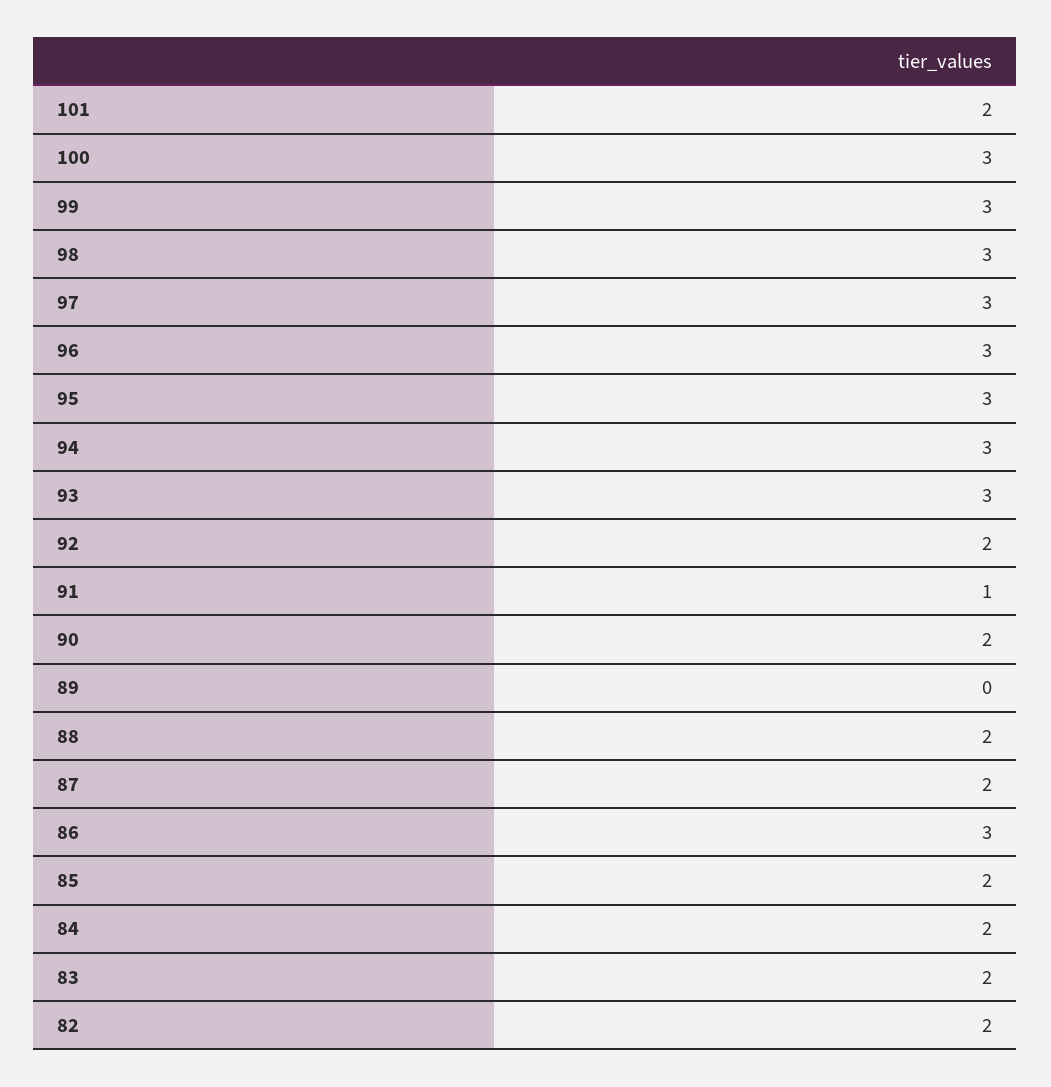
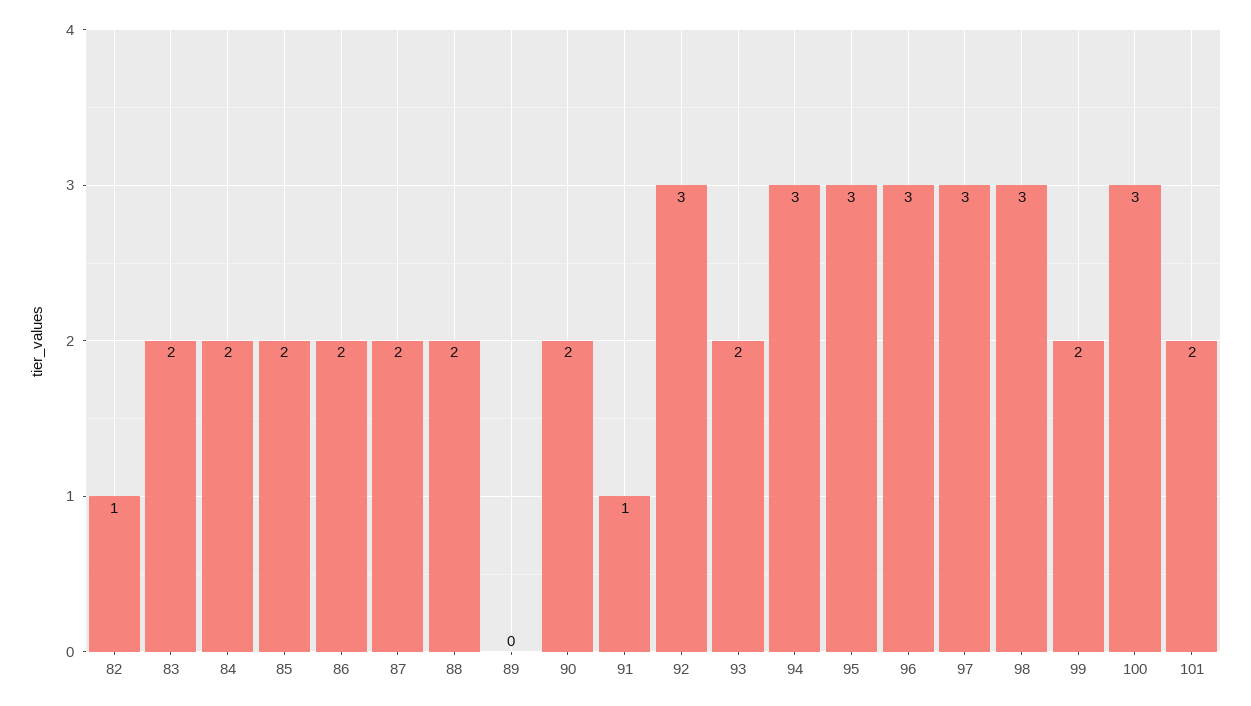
  {
    "101": 2,
    "100": 3,
-   "99": 3,
+   "99": 2,
    "98": 3,
    "97": 3,
    "96": 3,
    "95": 3,
    "94": 3,
-   "93": 3,
+   "93": 2,
-   "92": 2,
+   "92": 3,
    "91": 1,
    "90": 2,
    "89": 0,
    "88": 2,
    "87": 2,
-   "86": 3,
+   "86": 2,
    "85": 2,
    "84": 2,
    "83": 2,
-   "82": 2
+   "82": 1
  }

